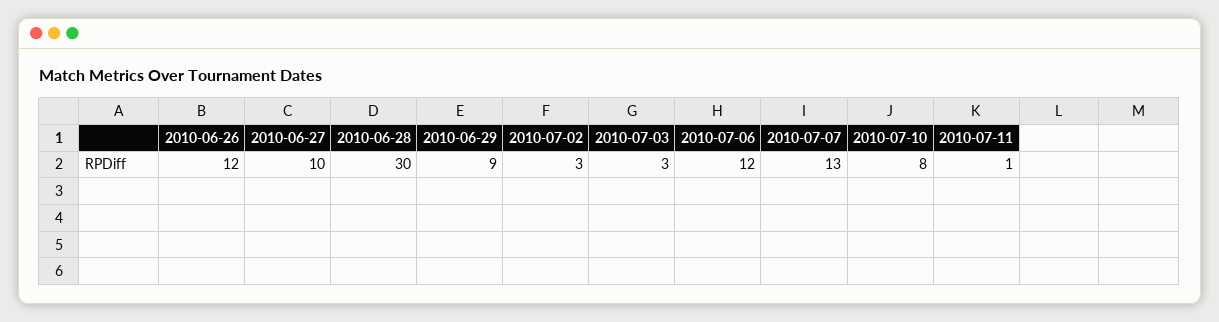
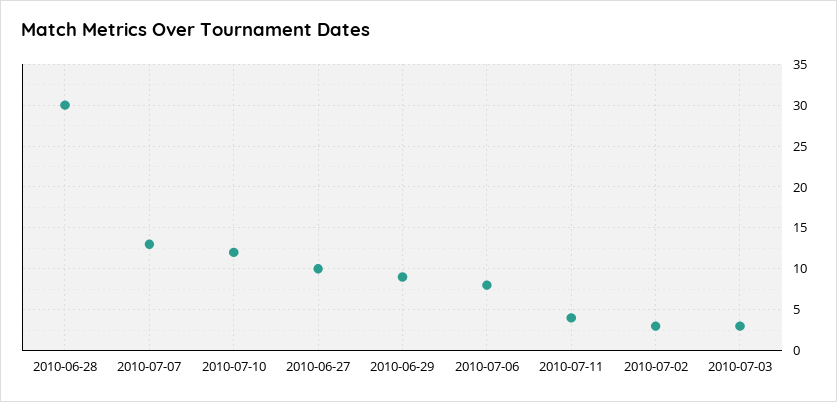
  {
-   "2010-06-26": 12,
    "2010-06-27": 10,
    "2010-06-28": 30,
    "2010-06-29": 9,
    "2010-07-02": 3,
    "2010-07-03": 3,
-   "2010-07-06": 12,
+   "2010-07-06": 8,
    "2010-07-07": 13,
-   "2010-07-10": 8,
+   "2010-07-10": 12,
-   "2010-07-11": 1
+   "2010-07-11": 4
  }

